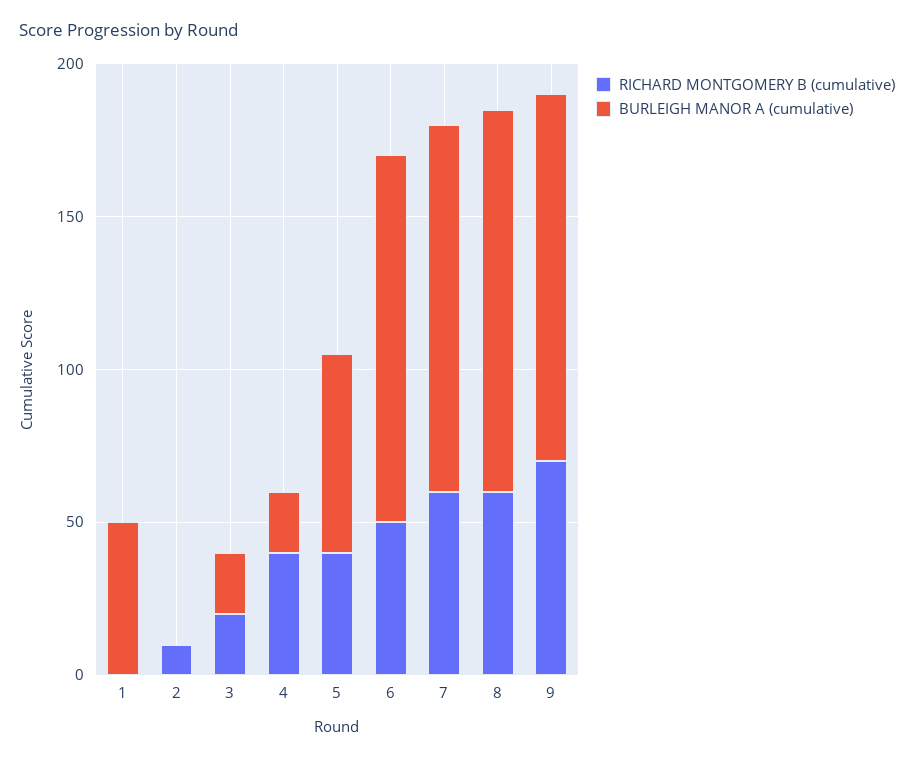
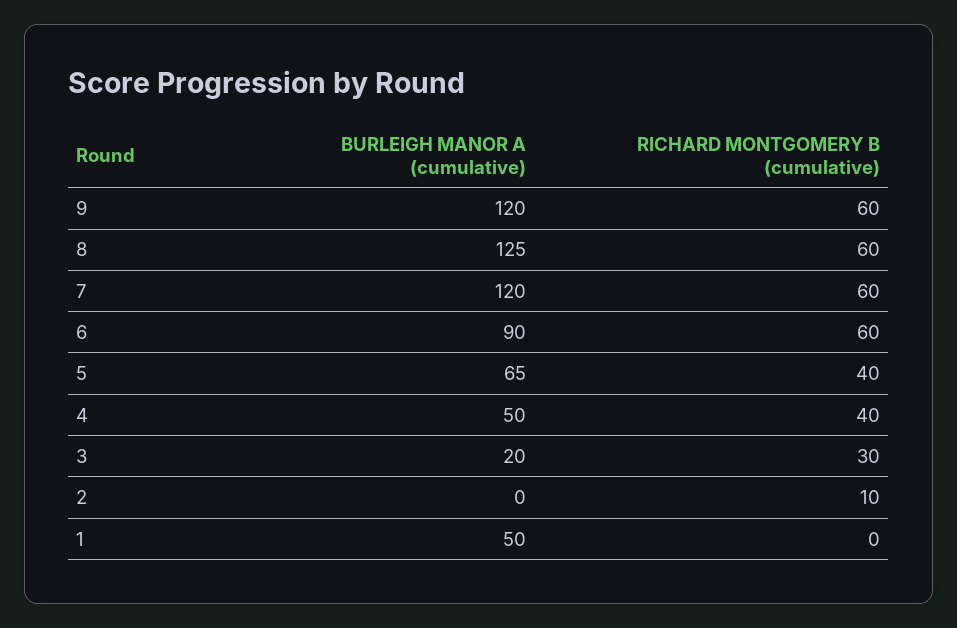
  {
    "RICHARD MONTGOMERY B (cumulative)": {
      "1": 0,
      "2": 10,
-     "3": 20,
+     "3": 30,
      "4": 40,
      "5": 40,
-     "6": 50,
+     "6": 60,
      "7": 60,
      "8": 60,
-     "9": 70
+     "9": 60
    },
    "BURLEIGH MANOR A (cumulative)": {
      "1": 50,
      "2": 0,
      "3": 20,
-     "4": 20,
+     "4": 50,
      "5": 65,
-     "6": 120,
+     "6": 90,
      "7": 120,
      "8": 125,
      "9": 120
    }
  }

